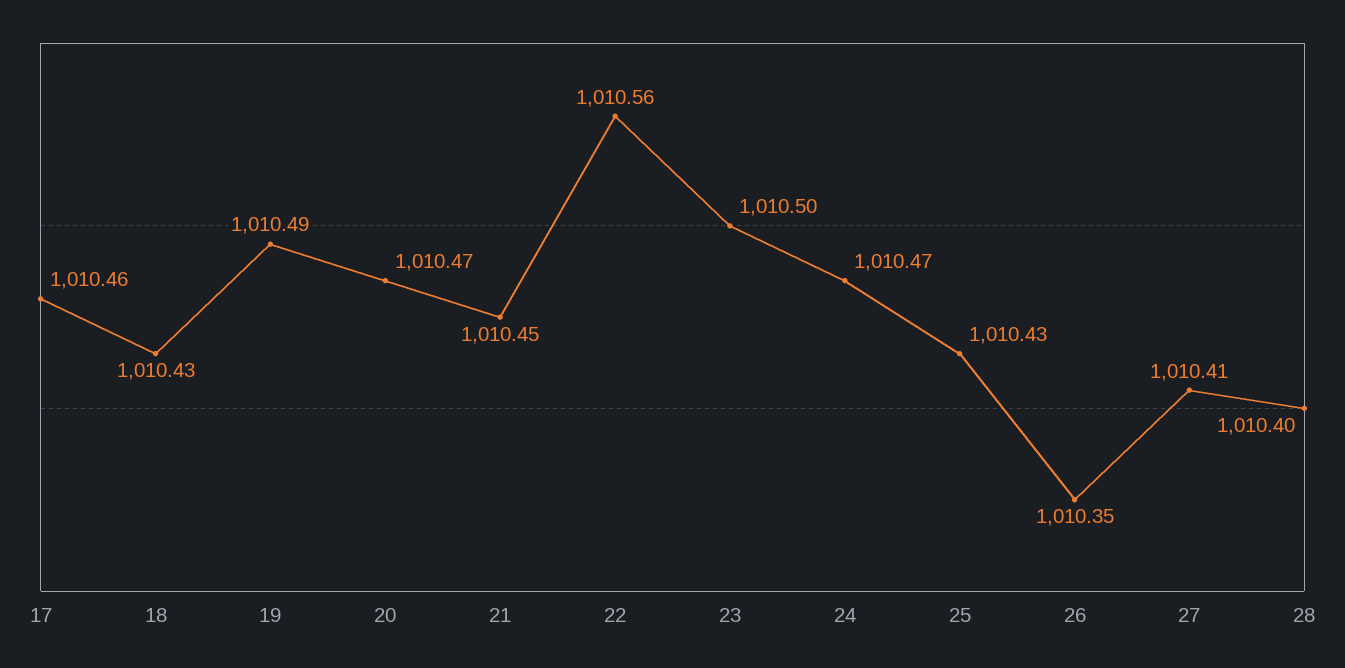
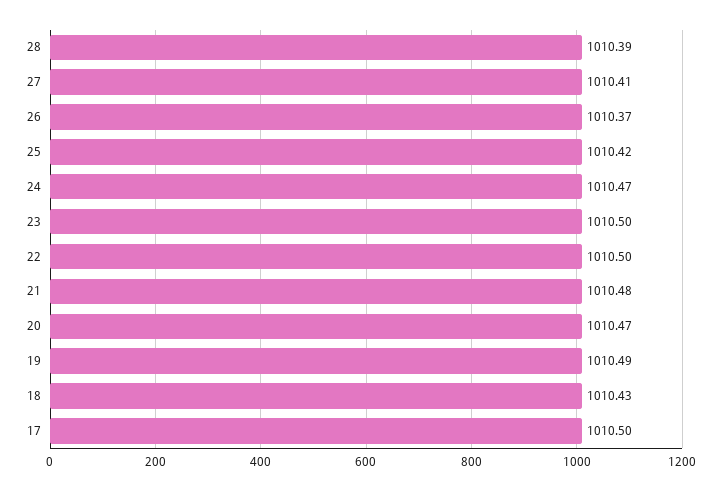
  {
-   "17": 1010.46,
+   "17": 1010.5,
    "18": 1010.43,
    "19": 1010.49,
    "20": 1010.47,
-   "21": 1010.45,
+   "21": 1010.48,
-   "22": 1010.56,
+   "22": 1010.5,
    "23": 1010.5,
    "24": 1010.47,
-   "25": 1010.43,
+   "25": 1010.42,
-   "26": 1010.35,
+   "26": 1010.37,
    "27": 1010.41,
-   "28": 1010.4
+   "28": 1010.39
  }

